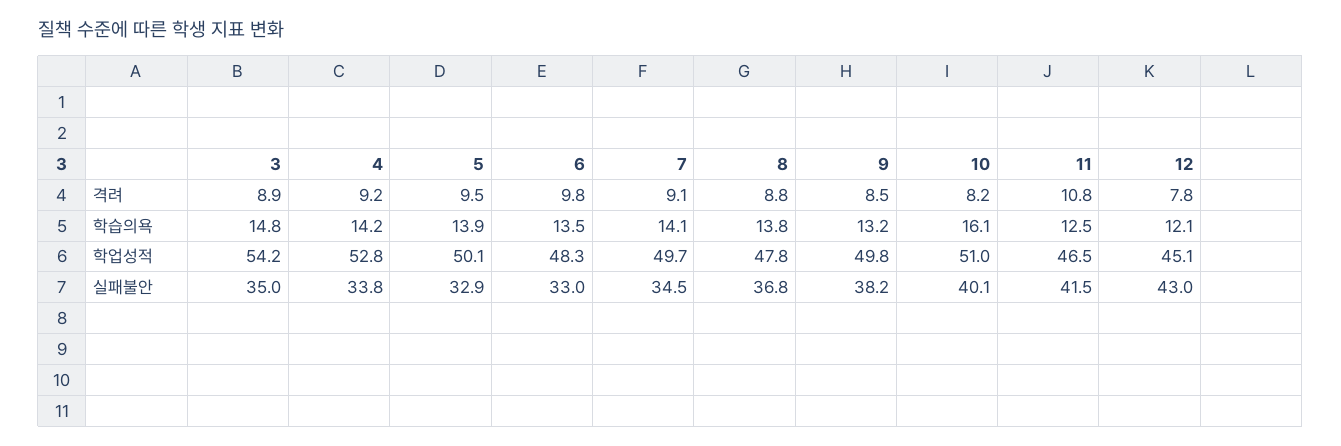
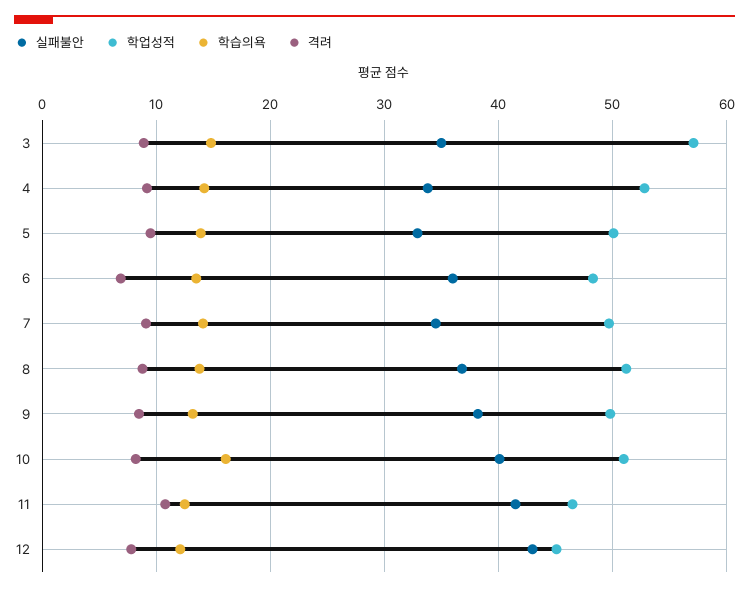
  {
    "격려": {
      "3": 8.9,
      "4": 9.2,
      "5": 9.5,
-     "6": 9.8,
+     "6": 7,
      "7": 9.1,
      "8": 8.8,
      "9": 8.5,
      "10": 8.2,
      "11": 10.8,
      "12": 7.8
    },
    "학습의욕": {
      "3": 14.8,
      "4": 14.2,
      "5": 13.9,
      "6": 13.5,
      "7": 14.1,
      "8": 13.8,
      "9": 13.2,
      "10": 16.1,
      "11": 12.5,
      "12": 12.1
    },
    "학업성적": {
-     "3": 54.2,
+     "3": 57,
      "4": 52.8,
      "5": 50.1,
      "6": 48.3,
      "7": 49.7,
-     "8": 47.8,
+     "8": 51,
      "9": 49.8,
      "10": 51,
      "11": 46.5,
      "12": 45.1
    },
    "실패불안": {
      "3": 35,
      "4": 33.8,
      "5": 32.9,
-     "6": 33,
+     "6": 36,
      "7": 34.5,
      "8": 36.8,
      "9": 38.2,
      "10": 40.1,
      "11": 41.5,
      "12": 43
    }
  }

